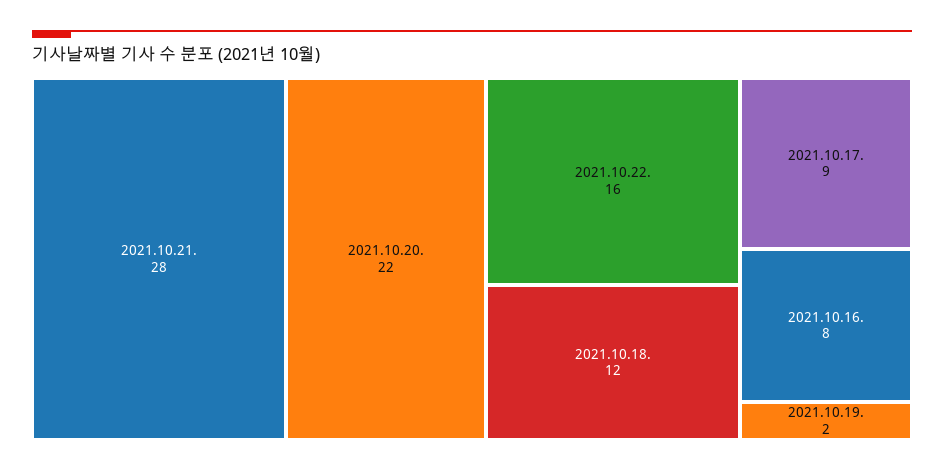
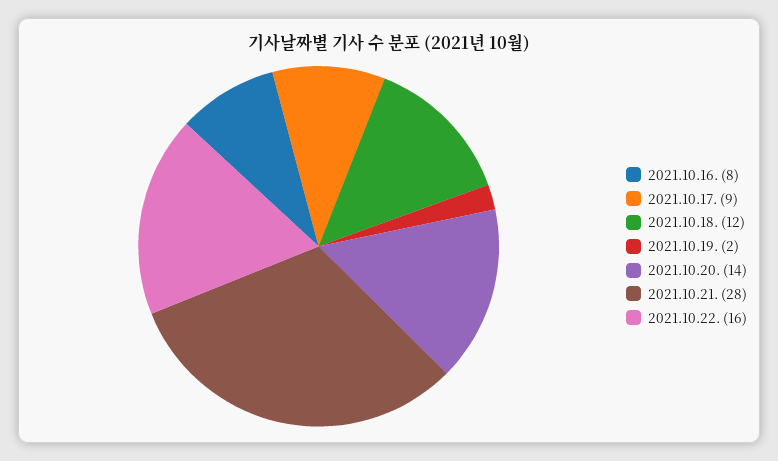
  {
    "2021.10.21.": 28,
-   "2021.10.20.": 22,
+   "2021.10.20.": 14,
    "2021.10.22.": 16,
    "2021.10.18.": 12,
    "2021.10.17.": 9,
    "2021.10.16.": 8,
    "2021.10.19.": 2
  }

